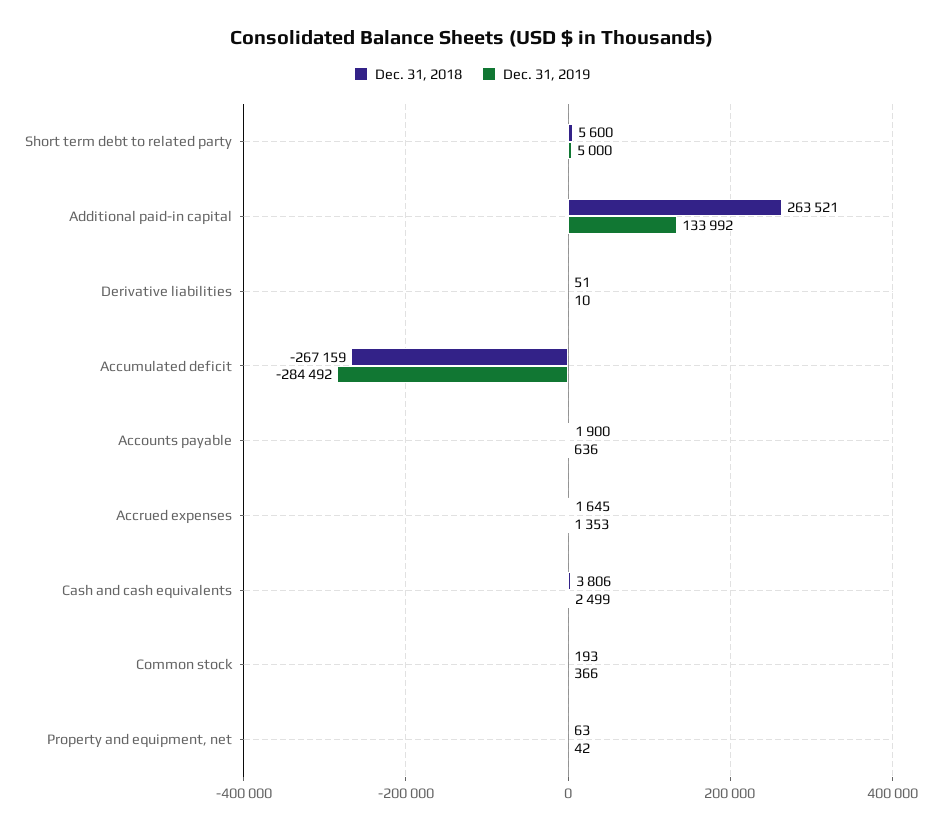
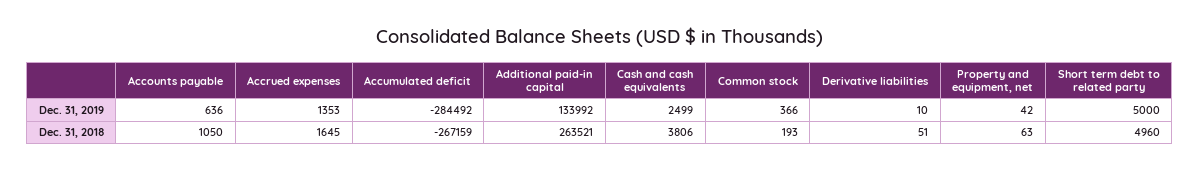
  {
    "Dec. 31, 2018": {
-     "Short term debt to related party": 5600,
+     "Short term debt to related party": 4960,
      "Additional paid-in capital": 263521,
      "Derivative liabilities": 51,
      "Accumulated deficit": -267159,
-     "Accounts payable": 1900,
+     "Accounts payable": 1050,
      "Accrued expenses": 1645,
      "Cash and cash equivalents": 3806,
      "Common stock": 193,
      "Property and equipment, net": 63
    },
    "Dec. 31, 2019": {
      "Short term debt to related party": 5000,
      "Additional paid-in capital": 133992,
      "Derivative liabilities": 10,
      "Accumulated deficit": -284492,
      "Accounts payable": 636,
      "Accrued expenses": 1353,
      "Cash and cash equivalents": 2499,
      "Common stock": 366,
      "Property and equipment, net": 42
    }
  }

